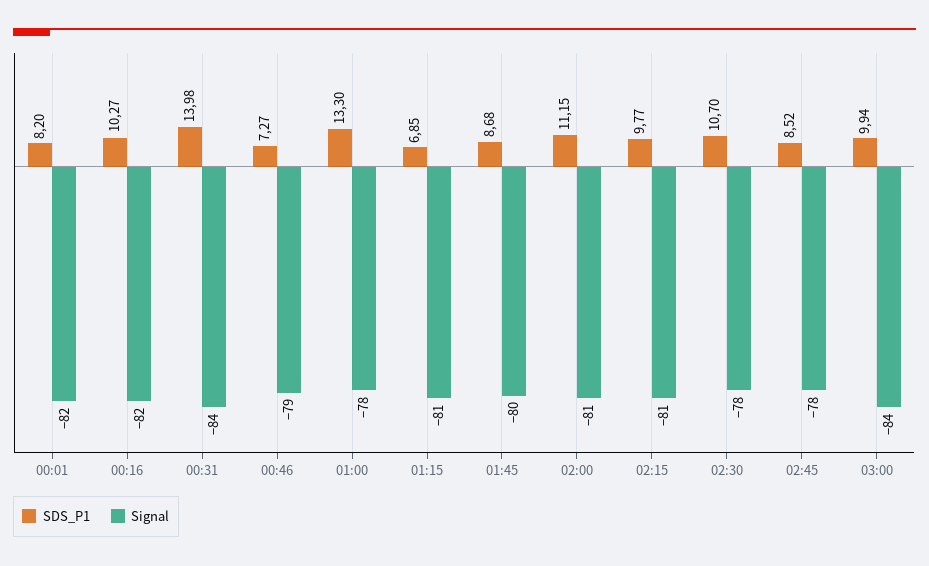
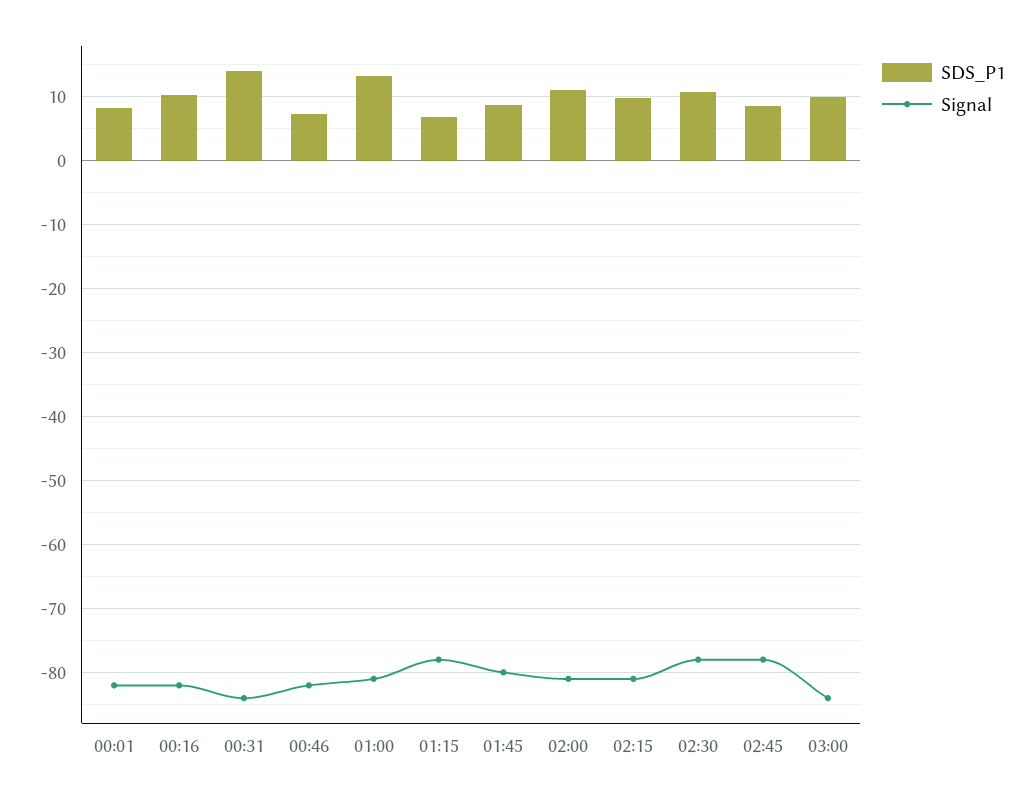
  {
    "SDS_P1": {
      "00:01": 8.2,
      "00:16": 10.27,
      "00:31": 13.98,
      "00:46": 7.27,
      "01:00": 13.3,
      "01:15": 6.85,
      "01:45": 8.68,
      "02:00": 11.15,
      "02:15": 9.77,
      "02:30": 10.7,
      "02:45": 8.52,
      "03:00": 9.94
    },
    "Signal": {
      "00:01": -82,
      "00:16": -82,
      "00:31": -84,
-     "00:46": -79,
+     "00:46": -82,
-     "01:00": -78,
+     "01:00": -81,
-     "01:15": -81,
+     "01:15": -78,
      "01:45": -80,
      "02:00": -81,
      "02:15": -81,
      "02:30": -78,
      "02:45": -78,
      "03:00": -84
    }
  }

